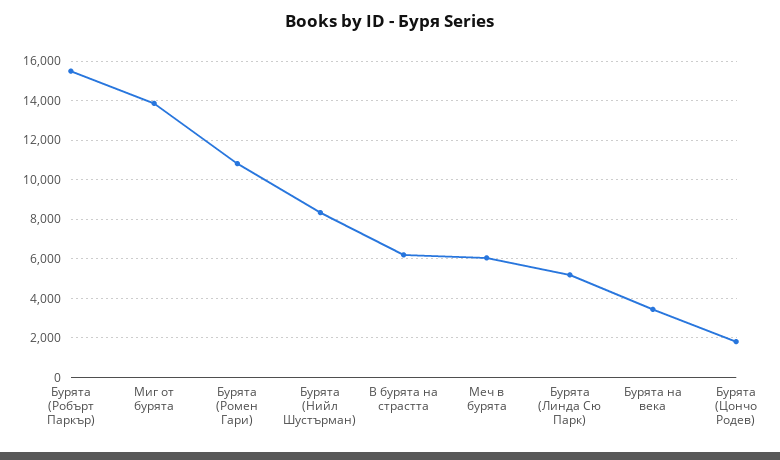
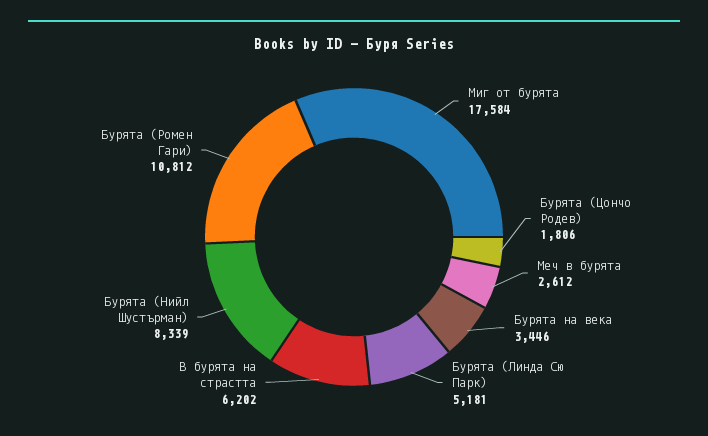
  {
-   "Бурята (Робърт Паркър)": 15500,
-   "Миг от бурята": 14000,
+   "Миг от бурята": 17584,
    "Бурята (Ромен Гари)": 10812,
    "Бурята (Нийл Шустърман)": 8339,
    "В бурята на страстта": 6202,
-   "Меч в бурята": 6000,
+   "Меч в бурята": 2612,
    "Бурята (Линда Сю Парк)": 5181,
    "Бурята на века": 3446,
    "Бурята (Цончо Родев)": 1806
  }

